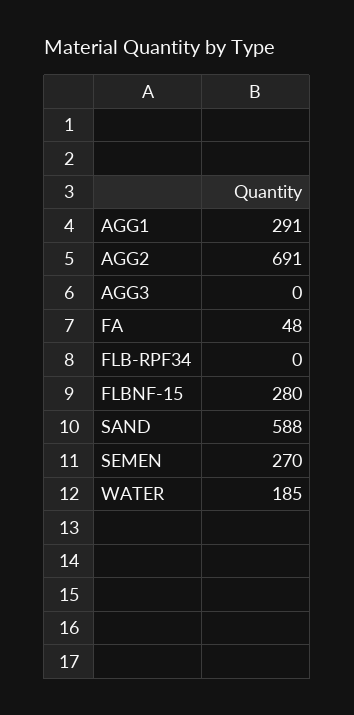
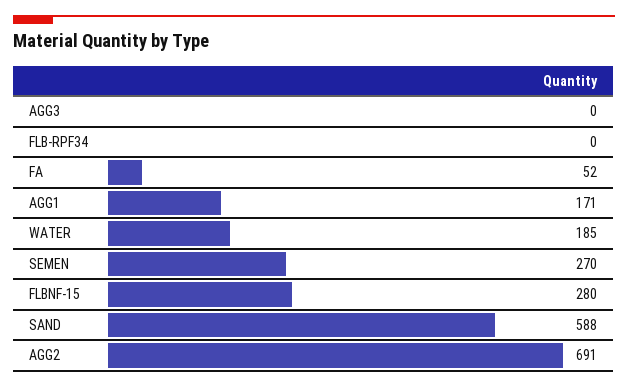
  {
-   "AGG1": 291,
+   "AGG1": 171,
    "AGG2": 691,
    "AGG3": 0,
-   "FA": 48,
+   "FA": 52,
    "FLB-RPF34": 0,
    "FLBNF-15": 280,
    "SAND": 588,
    "SEMEN": 270,
    "WATER": 185
  }

